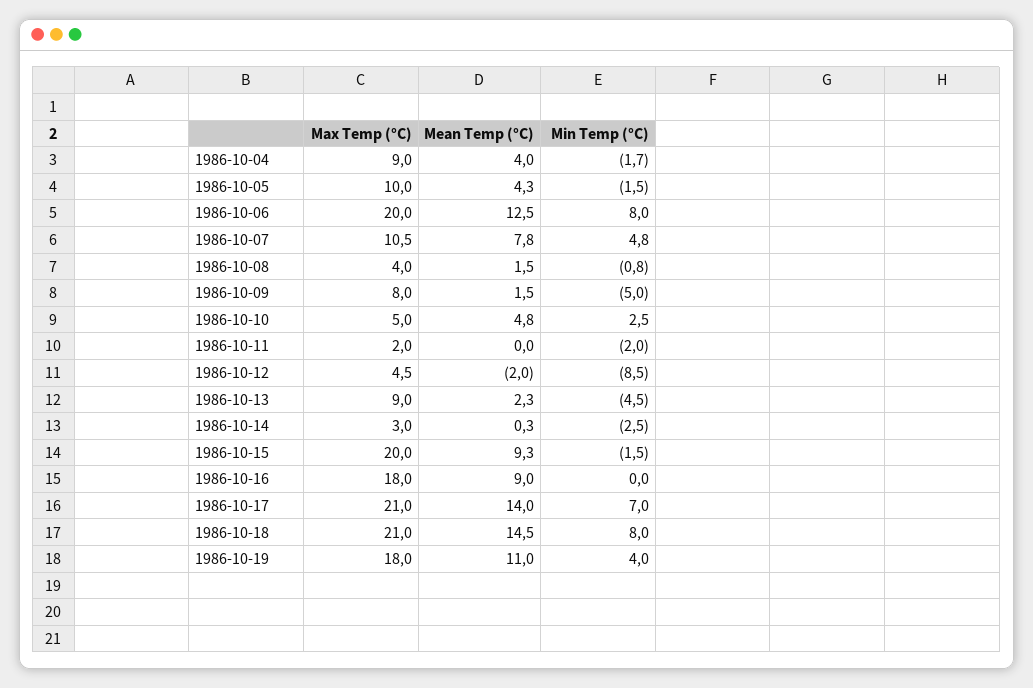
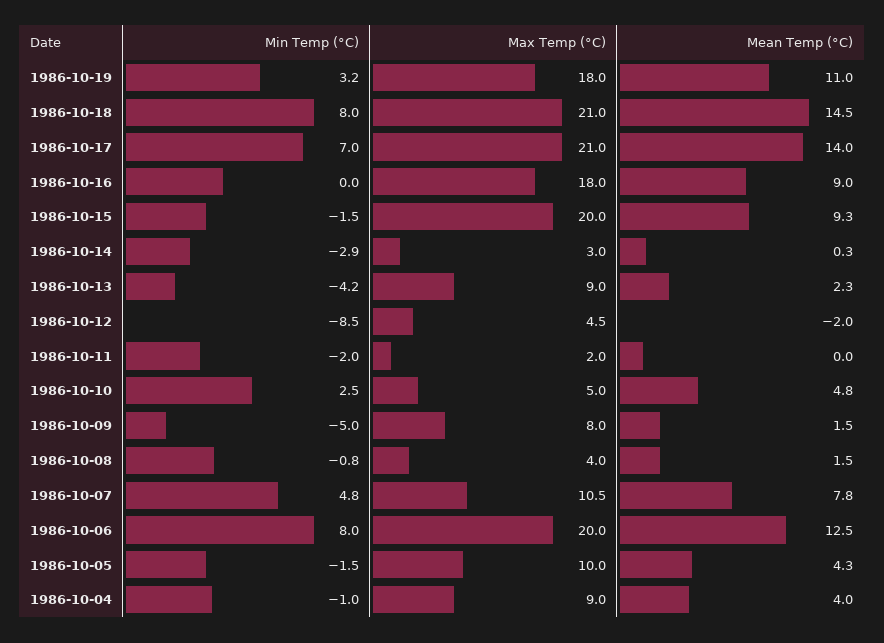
  {
    "Max Temp (°C)": {
      "1986-10-04": 9,
      "1986-10-05": 10,
      "1986-10-06": 20,
      "1986-10-07": 10.5,
      "1986-10-08": 4,
      "1986-10-09": 8,
      "1986-10-10": 5,
      "1986-10-11": 2,
      "1986-10-12": 4.5,
      "1986-10-13": 9,
      "1986-10-14": 3,
      "1986-10-15": 20,
      "1986-10-16": 18,
      "1986-10-17": 21,
      "1986-10-18": 21,
      "1986-10-19": 18
    },
    "Mean Temp (°C)": {
      "1986-10-04": 4,
      "1986-10-05": 4.3,
      "1986-10-06": 12.5,
      "1986-10-07": 7.8,
      "1986-10-08": 1.5,
      "1986-10-09": 1.5,
      "1986-10-10": 4.8,
      "1986-10-11": 0,
      "1986-10-12": -2,
      "1986-10-13": 2.3,
      "1986-10-14": 0.3,
      "1986-10-15": 9.3,
      "1986-10-16": 9,
      "1986-10-17": 14,
      "1986-10-18": 14.5,
      "1986-10-19": 11
    },
    "Min Temp (°C)": {
-     "1986-10-04": -1.7,
+     "1986-10-04": -1,
      "1986-10-05": -1.5,
      "1986-10-06": 8,
      "1986-10-07": 4.8,
      "1986-10-08": -0.8,
      "1986-10-09": -5,
      "1986-10-10": 2.5,
      "1986-10-11": -2,
      "1986-10-12": -8.5,
-     "1986-10-13": -4.5,
+     "1986-10-13": -4.2,
-     "1986-10-14": -2.5,
+     "1986-10-14": -2.9,
      "1986-10-15": -1.5,
      "1986-10-16": 0,
      "1986-10-17": 7,
      "1986-10-18": 8,
-     "1986-10-19": 4
+     "1986-10-19": 3.2
    }
  }

